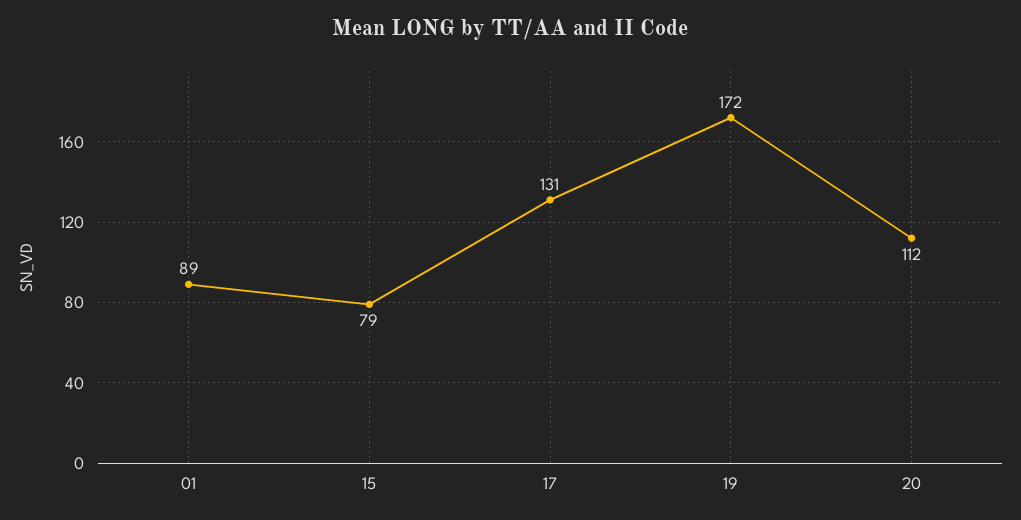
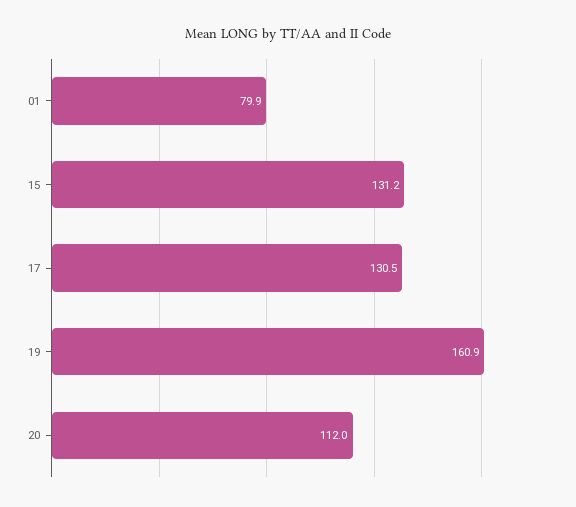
  {
-   "01": 89,
+   "01": 79.9,
-   "15": 79,
+   "15": 131.2,
    "17": 130.5,
-   "19": 172,
+   "19": 160.9,
    "20": 112
  }

